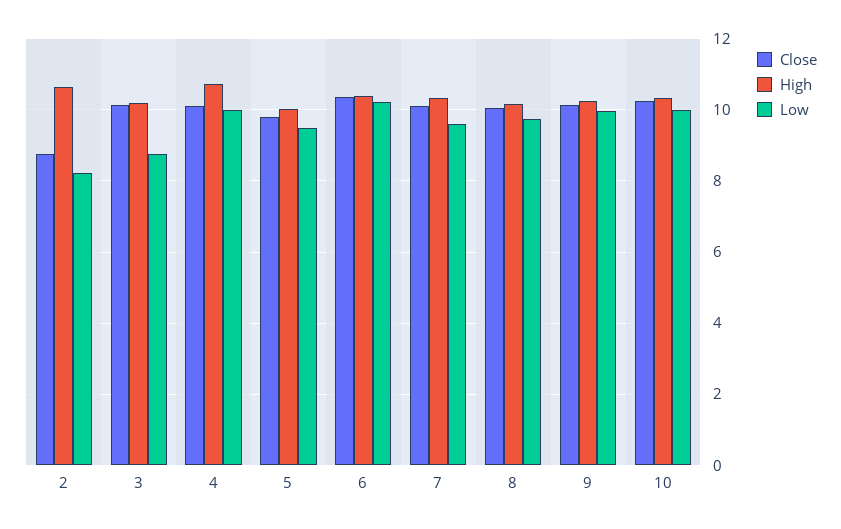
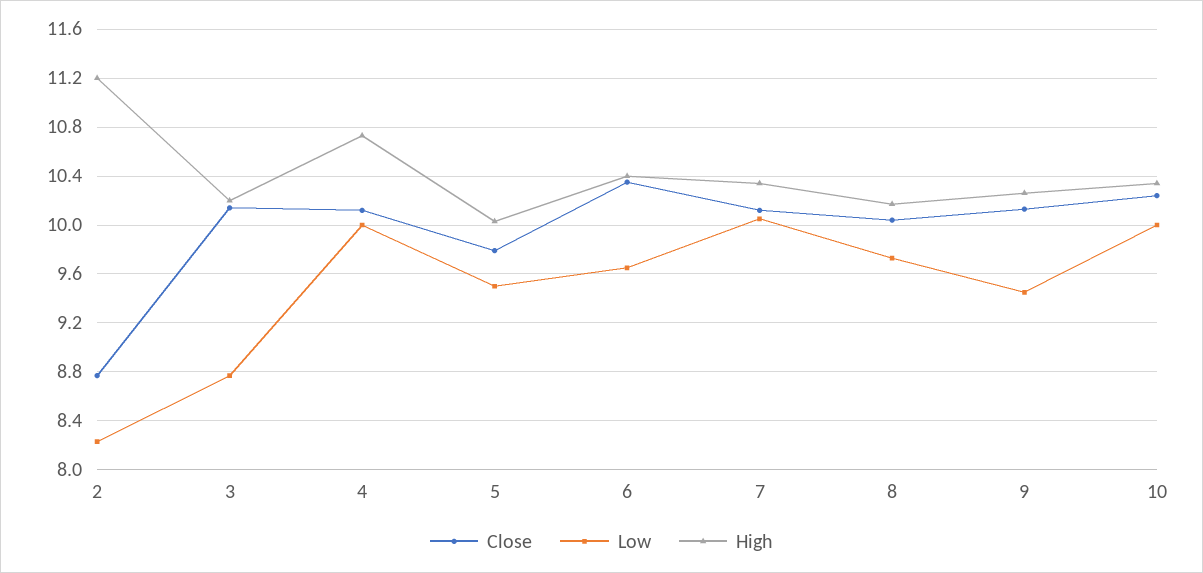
  {
    "Close": {
      "2": 8.75,
      "3": 10.15,
      "4": 10.1,
      "5": 9.8,
      "6": 10.35,
      "7": 10.1,
      "8": 10.05,
      "9": 10.15,
      "10": 10.25
    },
    "High": {
-     "2": 10.6,
+     "2": 11.2,
      "3": 10.2,
      "4": 10.75,
      "5": 10.05,
      "6": 10.4,
      "7": 10.35,
      "8": 10.15,
      "9": 10.25,
      "10": 10.35
    },
    "Low": {
      "2": 8.25,
      "3": 8.75,
      "4": 10,
      "5": 9.5,
-     "6": 10.2,
+     "6": 9.65,
-     "7": 9.6,
+     "7": 10.05,
      "8": 9.75,
-     "9": 10,
+     "9": 9.45,
      "10": 10
    }
  }

